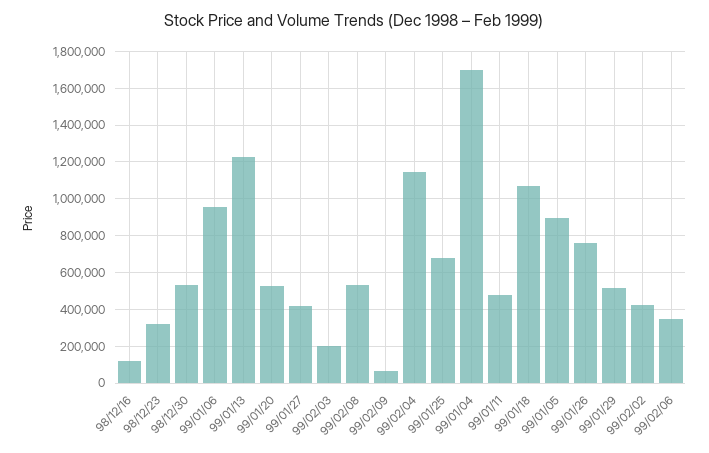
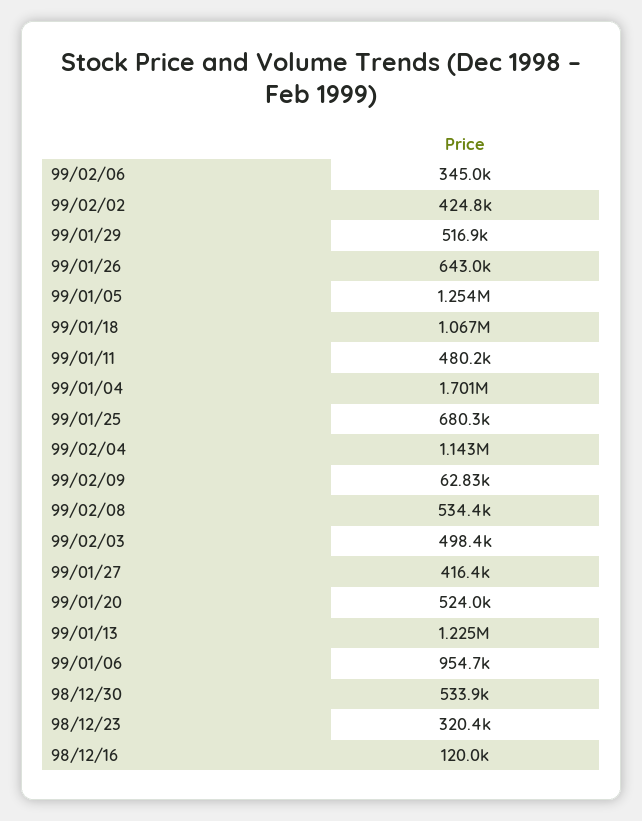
  {
    "98/12/16": 120000,
    "98/12/23": 320400,
    "98/12/30": 533900,
    "99/01/06": 954700,
    "99/01/13": 1225000,
    "99/01/20": 524000,
    "99/01/27": 416400,
-   "99/02/03": 200000,
+   "99/02/03": 498400,
    "99/02/08": 534400,
    "99/02/09": 62830,
    "99/02/04": 1143000,
    "99/01/25": 680300,
    "99/01/04": 1701000,
    "99/01/11": 480200,
    "99/01/18": 1067000,
-   "99/01/05": 900000,
+   "99/01/05": 1254000,
-   "99/01/26": 750000,
+   "99/01/26": 643000,
    "99/01/29": 516900,
    "99/02/02": 424800,
    "99/02/06": 345000
  }

